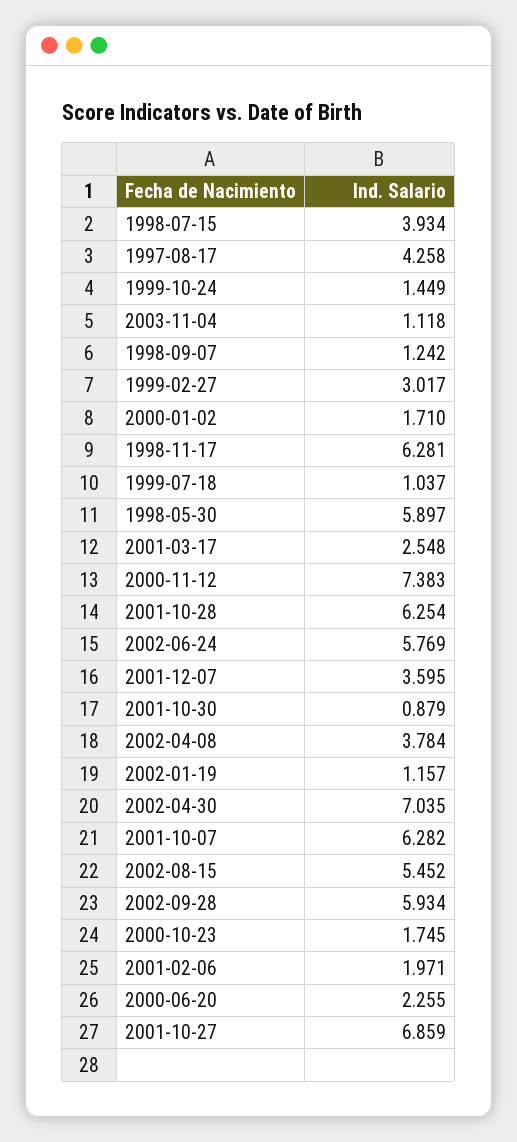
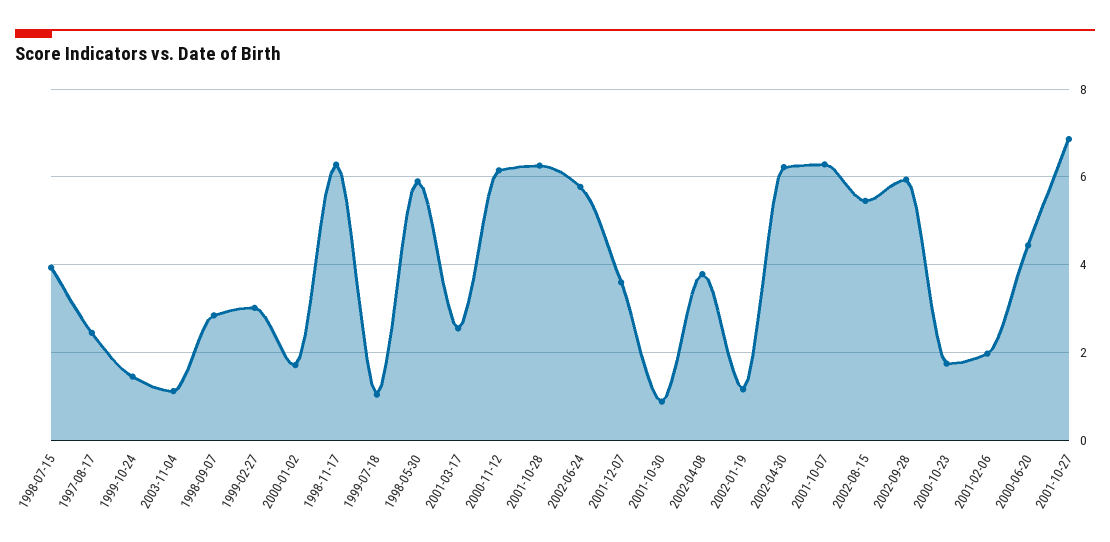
  {
    "1998-07-15": 3.934,
-   "1997-08-17": 4.258,
+   "1997-08-17": 2.4,
    "1999-10-24": 1.449,
    "2003-11-04": 1.118,
-   "1998-09-07": 1.242,
+   "1998-09-07": 2.8,
    "1999-02-27": 3.017,
    "2000-01-02": 1.71,
    "1998-11-17": 6.281,
    "1999-07-18": 1.037,
    "1998-05-30": 5.897,
    "2001-03-17": 2.548,
-   "2000-11-12": 7.383,
+   "2000-11-12": 6.2,
    "2001-10-28": 6.254,
    "2002-06-24": 5.769,
    "2001-12-07": 3.595,
    "2001-10-30": 0.879,
    "2002-04-08": 3.784,
    "2002-01-19": 1.157,
-   "2002-04-30": 7.035,
+   "2002-04-30": 6.2,
    "2001-10-07": 6.282,
    "2002-08-15": 5.452,
    "2002-09-28": 5.934,
    "2000-10-23": 1.745,
    "2001-02-06": 1.971,
-   "2000-06-20": 2.255,
+   "2000-06-20": 4.4,
    "2001-10-27": 6.859
  }

